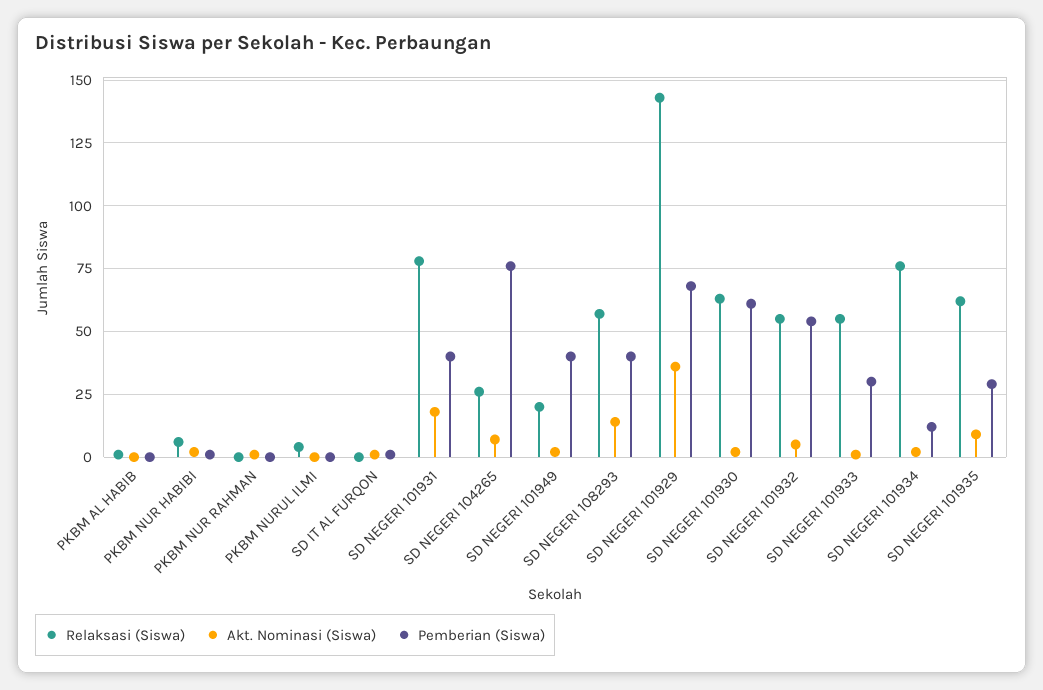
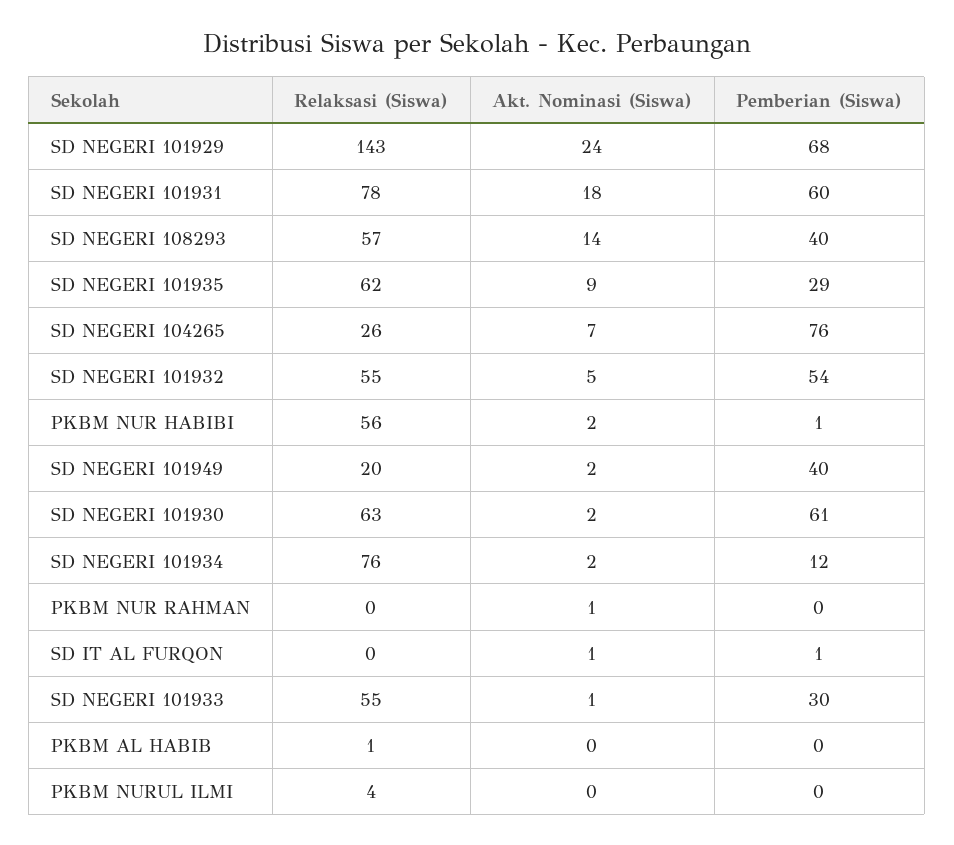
  {
    "Relaksasi (Siswa)": {
      "PKBM AL HABIB": 1,
-     "PKBM NUR HABIBI": 5,
+     "PKBM NUR HABIBI": 56,
      "PKBM NUR RAHMAN": 0,
      "PKBM NURUL ILMI": 4,
      "SD IT AL FURQON": 0,
      "SD NEGERI 101931": 78,
      "SD NEGERI 104265": 26,
      "SD NEGERI 101949": 20,
      "SD NEGERI 108293": 57,
      "SD NEGERI 101929": 143,
      "SD NEGERI 101930": 63,
      "SD NEGERI 101932": 55,
      "SD NEGERI 101933": 55,
      "SD NEGERI 101934": 76,
      "SD NEGERI 101935": 62
    },
    "Akt. Nominasi (Siswa)": {
      "PKBM AL HABIB": 0,
      "PKBM NUR HABIBI": 2,
      "PKBM NUR RAHMAN": 1,
      "PKBM NURUL ILMI": 0,
      "SD IT AL FURQON": 1,
      "SD NEGERI 101931": 18,
      "SD NEGERI 104265": 7,
      "SD NEGERI 101949": 2,
      "SD NEGERI 108293": 14,
-     "SD NEGERI 101929": 35,
+     "SD NEGERI 101929": 24,
      "SD NEGERI 101930": 2,
      "SD NEGERI 101932": 5,
      "SD NEGERI 101933": 1,
      "SD NEGERI 101934": 2,
      "SD NEGERI 101935": 9
    },
    "Pemberian (Siswa)": {
      "PKBM AL HABIB": 0,
      "PKBM NUR HABIBI": 1,
      "PKBM NUR RAHMAN": 0,
      "PKBM NURUL ILMI": 0,
      "SD IT AL FURQON": 1,
-     "SD NEGERI 101931": 40,
+     "SD NEGERI 101931": 60,
      "SD NEGERI 104265": 76,
      "SD NEGERI 101949": 40,
      "SD NEGERI 108293": 40,
      "SD NEGERI 101929": 68,
      "SD NEGERI 101930": 61,
      "SD NEGERI 101932": 54,
      "SD NEGERI 101933": 30,
      "SD NEGERI 101934": 12,
      "SD NEGERI 101935": 29
    }
  }

